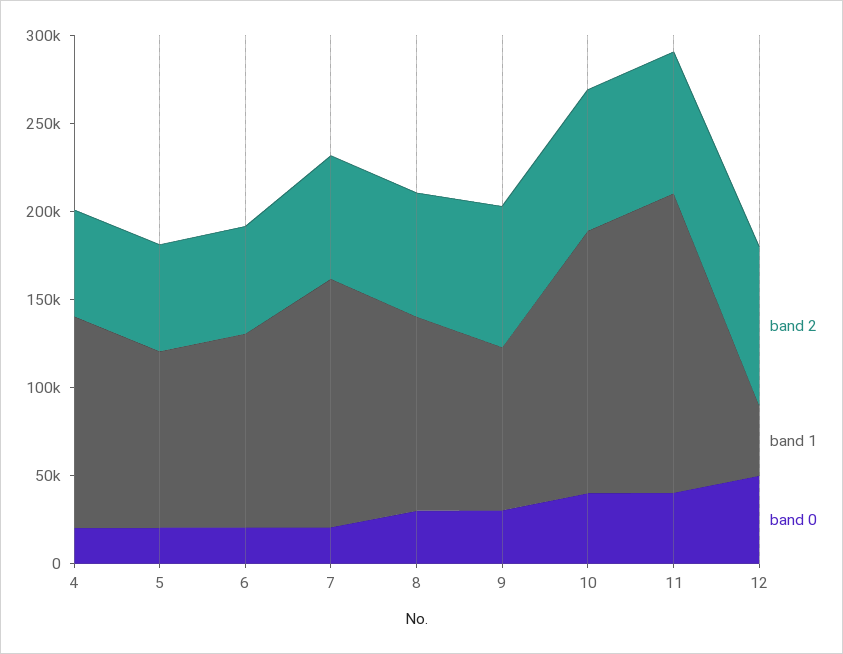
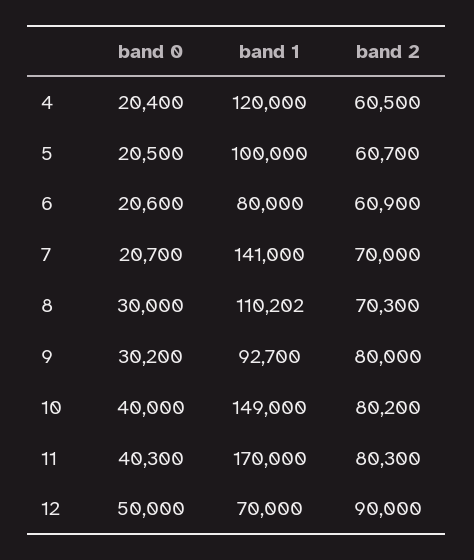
  {
    "band 2": {
      "4": 60500,
      "5": 60700,
      "6": 60900,
      "7": 70000,
      "8": 70300,
      "9": 80000,
      "10": 80200,
      "11": 80300,
      "12": 90000
    },
    "band 1": {
      "4": 120000,
      "5": 100000,
-     "6": 110000,
+     "6": 80000,
      "7": 141000,
      "8": 110202,
      "9": 92700,
      "10": 149000,
      "11": 170000,
-     "12": 40000
+     "12": 70000
    },
    "band 0": {
      "4": 20400,
      "5": 20500,
      "6": 20600,
      "7": 20700,
      "8": 30000,
      "9": 30200,
      "10": 40000,
      "11": 40300,
      "12": 50000
    }
  }

